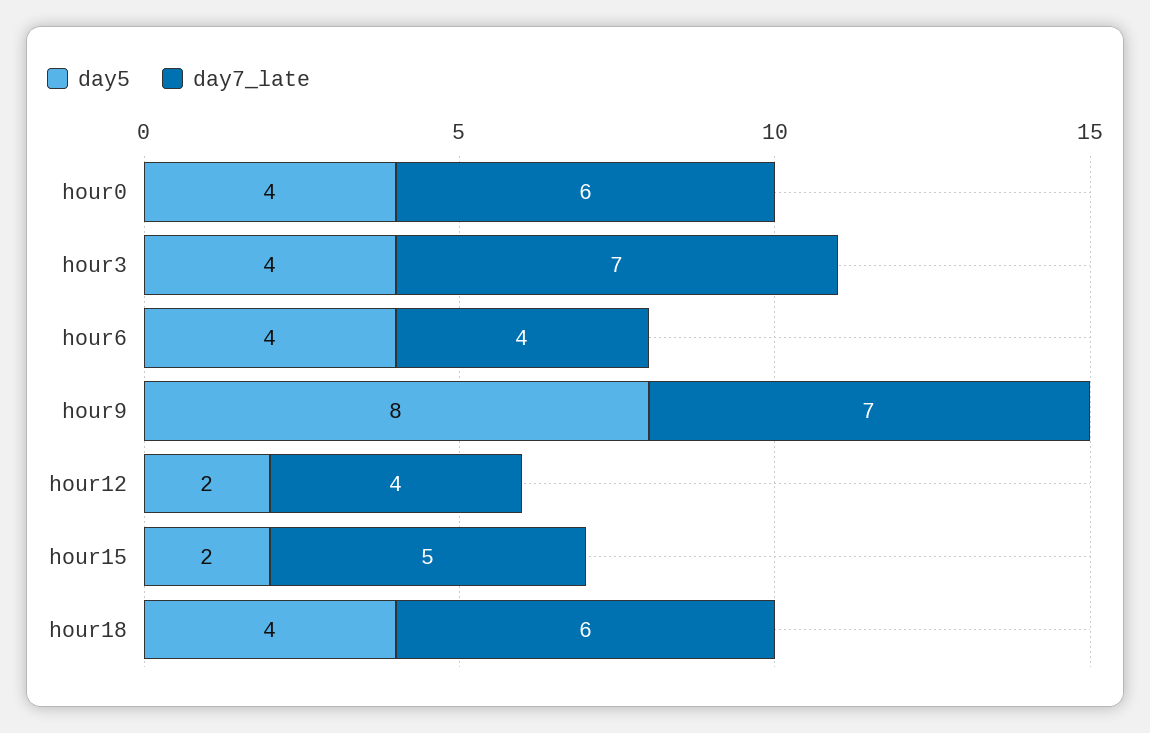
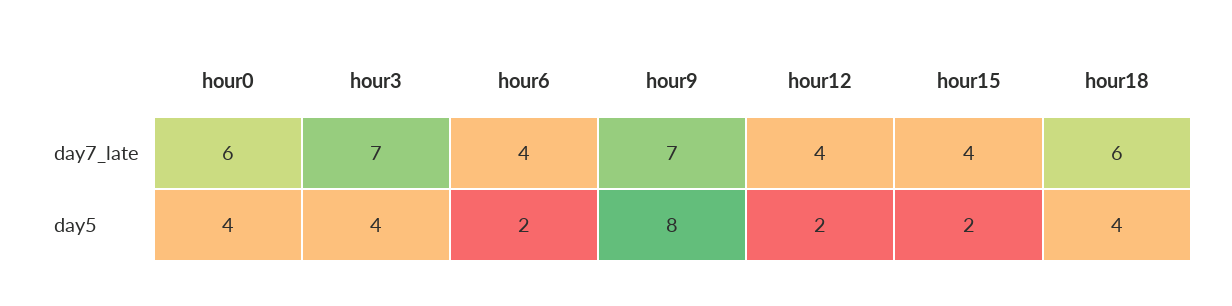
  {
    "day5": {
      "hour0": 4,
      "hour3": 4,
-     "hour6": 4,
+     "hour6": 2,
      "hour9": 8,
      "hour12": 2,
      "hour15": 2,
      "hour18": 4
    },
    "day7_late": {
      "hour0": 6,
      "hour3": 7,
      "hour6": 4,
      "hour9": 7,
      "hour12": 4,
-     "hour15": 5,
+     "hour15": 4,
      "hour18": 6
    }
  }

